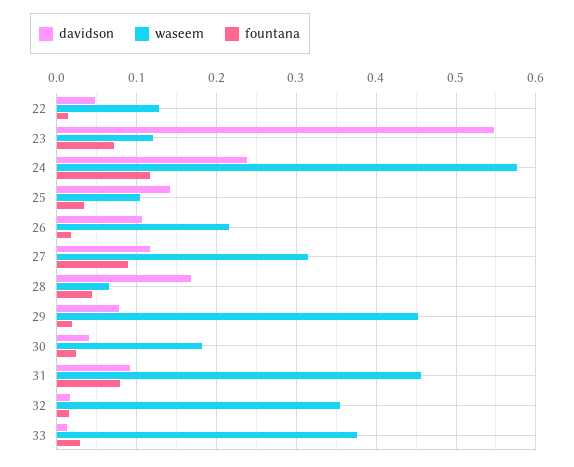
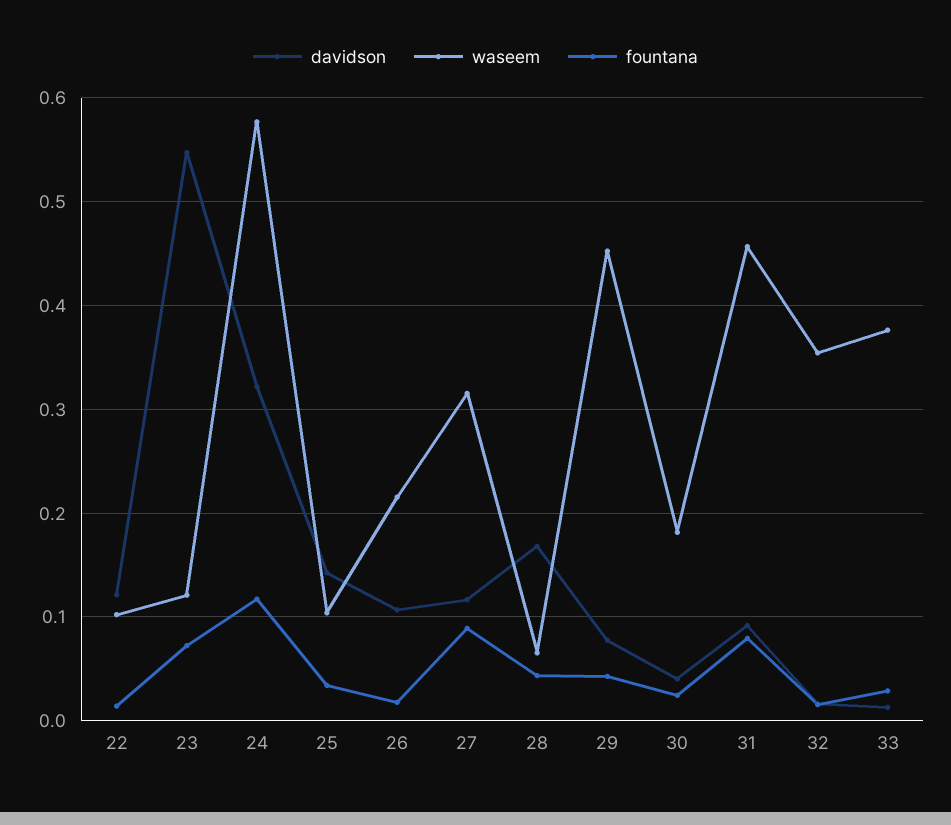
  {
    "davidson": {
-     "22": 0.05,
+     "22": 0.12,
      "23": 0.55,
-     "24": 0.24,
+     "24": 0.32,
      "25": 0.14,
      "26": 0.11,
      "27": 0.12,
      "28": 0.17,
      "29": 0.08,
      "30": 0.04,
      "31": 0.09,
      "32": 0.02,
      "33": 0.01
    },
    "waseem": {
-     "22": 0.13,
+     "22": 0.1,
      "23": 0.12,
      "24": 0.58,
      "25": 0.1,
      "26": 0.22,
      "27": 0.32,
      "28": 0.07,
      "29": 0.45,
      "30": 0.18,
      "31": 0.46,
      "32": 0.35,
      "33": 0.38
    },
    "fountana": {
      "22": 0.01,
      "23": 0.07,
      "24": 0.12,
      "25": 0.03,
      "26": 0.02,
      "27": 0.09,
      "28": 0.04,
-     "29": 0.02,
+     "29": 0.04,
      "30": 0.02,
      "31": 0.08,
      "32": 0.02,
      "33": 0.03
    }
  }

